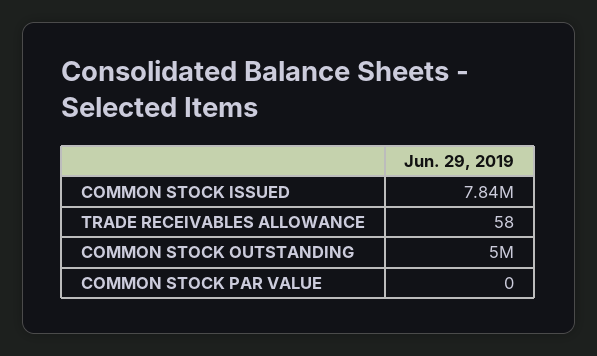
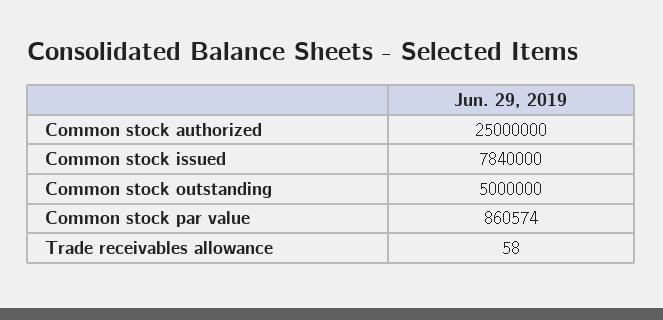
  {
    "COMMON STOCK ISSUED": 7840000,
    "TRADE RECEIVABLES ALLOWANCE": 58,
    "COMMON STOCK OUTSTANDING": 5000000,
-   "COMMON STOCK PAR VALUE": 0
+   "COMMON STOCK PAR VALUE": 860574,
+   "Common stock authorized": 25000000
  }

